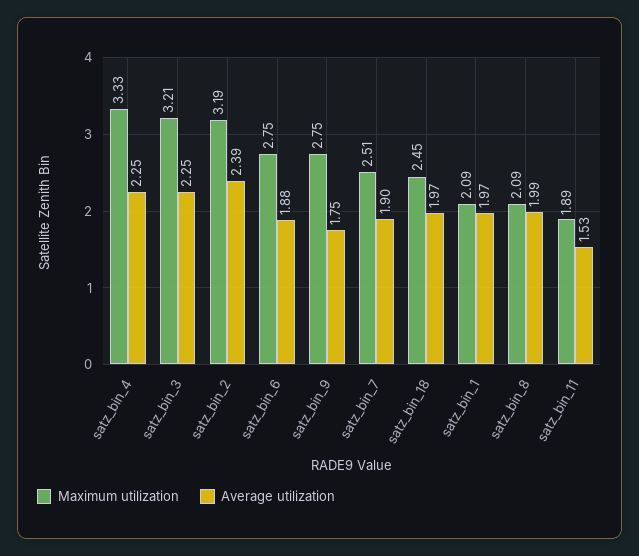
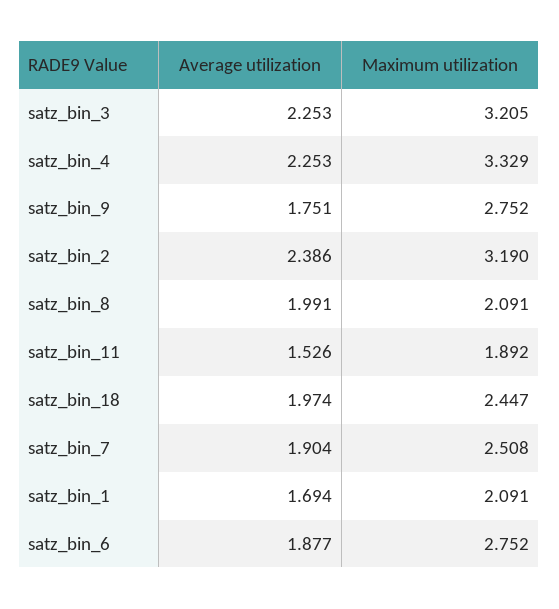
  {
    "Maximum utilization": {
      "satz_bin_4": 3.329,
      "satz_bin_3": 3.205,
      "satz_bin_2": 3.19,
      "satz_bin_6": 2.752,
      "satz_bin_9": 2.752,
      "satz_bin_7": 2.508,
      "satz_bin_18": 2.447,
      "satz_bin_1": 2.091,
      "satz_bin_8": 2.091,
      "satz_bin_11": 1.892
    },
    "Average utilization": {
      "satz_bin_4": 2.253,
      "satz_bin_3": 2.253,
      "satz_bin_2": 2.386,
      "satz_bin_6": 1.877,
      "satz_bin_9": 1.751,
      "satz_bin_7": 1.904,
      "satz_bin_18": 1.974,
-     "satz_bin_1": 1.97,
+     "satz_bin_1": 1.694,
      "satz_bin_8": 1.991,
      "satz_bin_11": 1.526
    }
  }

